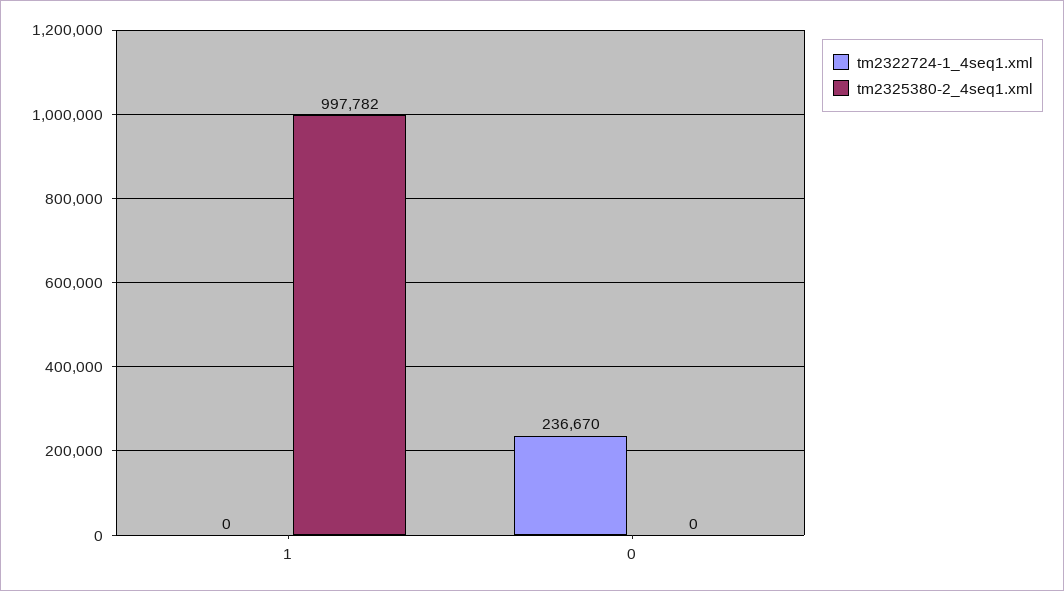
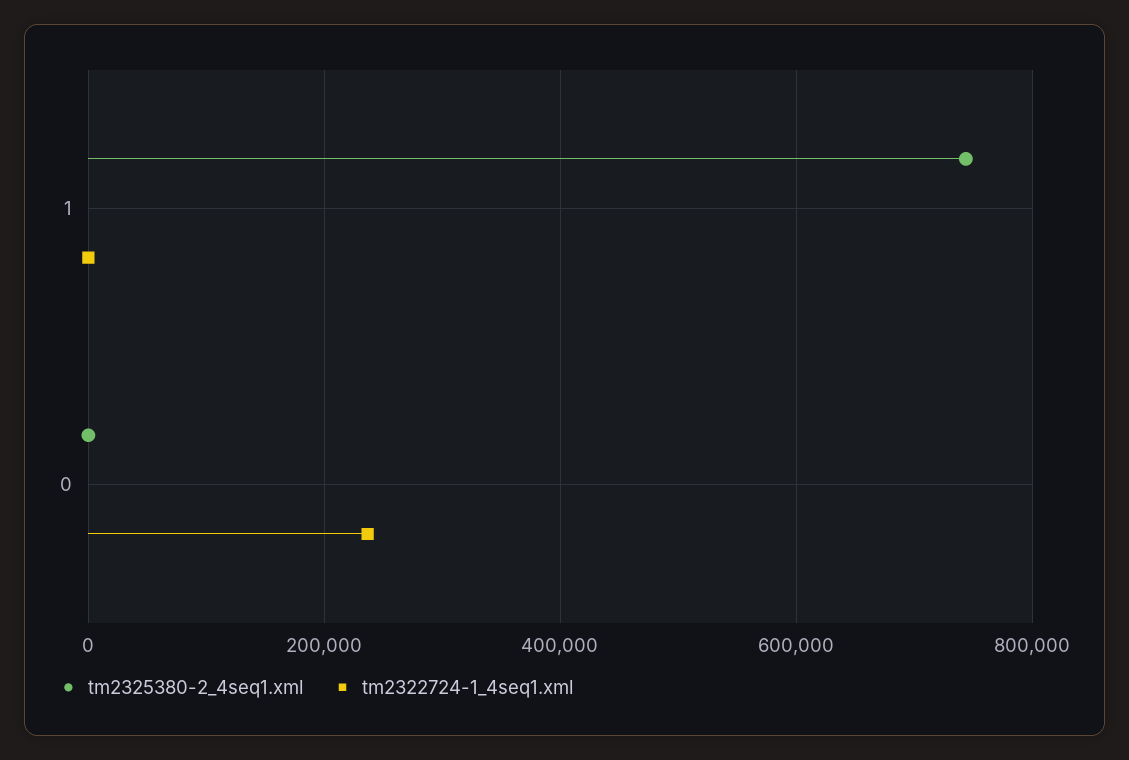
  {
    "tm2322724-1_4seq1.xml": {
      "1": 0,
      "0": 236670
    },
    "tm2325380-2_4seq1.xml": {
-     "1": 997782,
+     "1": 740000,
      "0": 0
    }
  }

